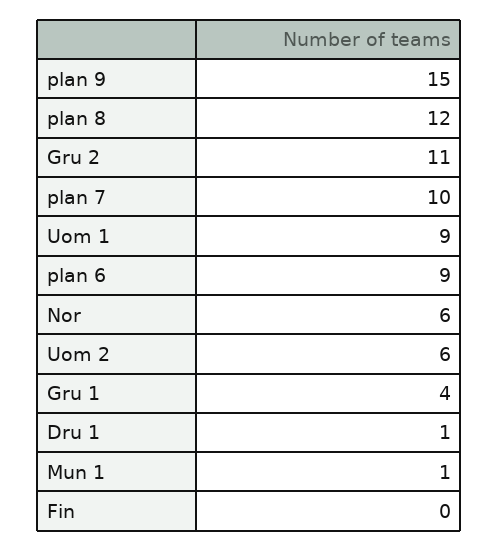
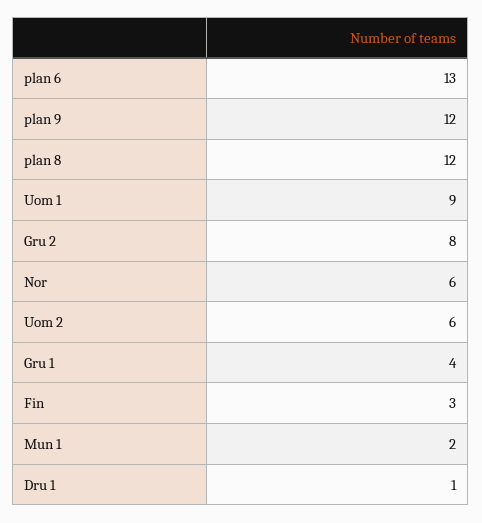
  {
-   "plan 9": 15,
+   "plan 9": 12,
    "plan 8": 12,
-   "Gru 2": 11,
+   "Gru 2": 8,
-   "plan 7": 10,
    "Uom 1": 9,
-   "plan 6": 9,
+   "plan 6": 13,
    "Nor": 6,
    "Uom 2": 6,
    "Gru 1": 4,
    "Dru 1": 1,
-   "Mun 1": 1,
+   "Mun 1": 2,
-   "Fin": 0
+   "Fin": 3
  }

